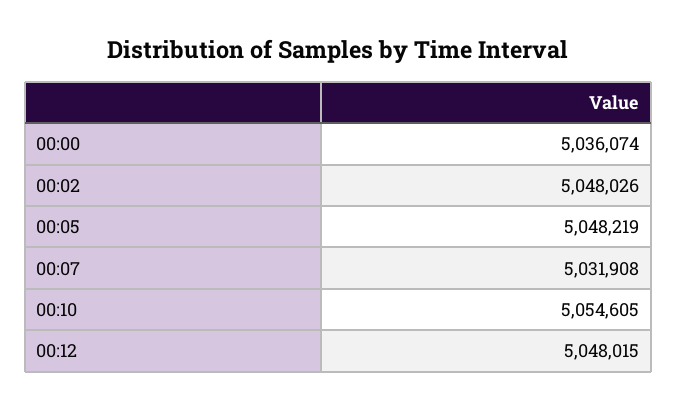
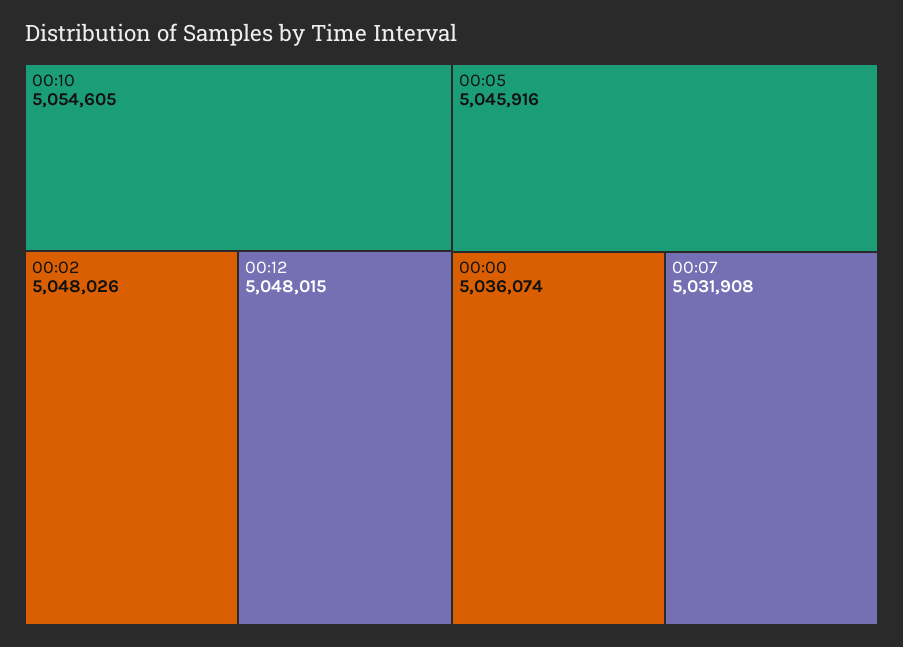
  {
    "00:00": 5036074,
    "00:02": 5048026,
-   "00:05": 5048219,
+   "00:05": 5045916,
    "00:07": 5031908,
    "00:10": 5054605,
    "00:12": 5048015
  }

